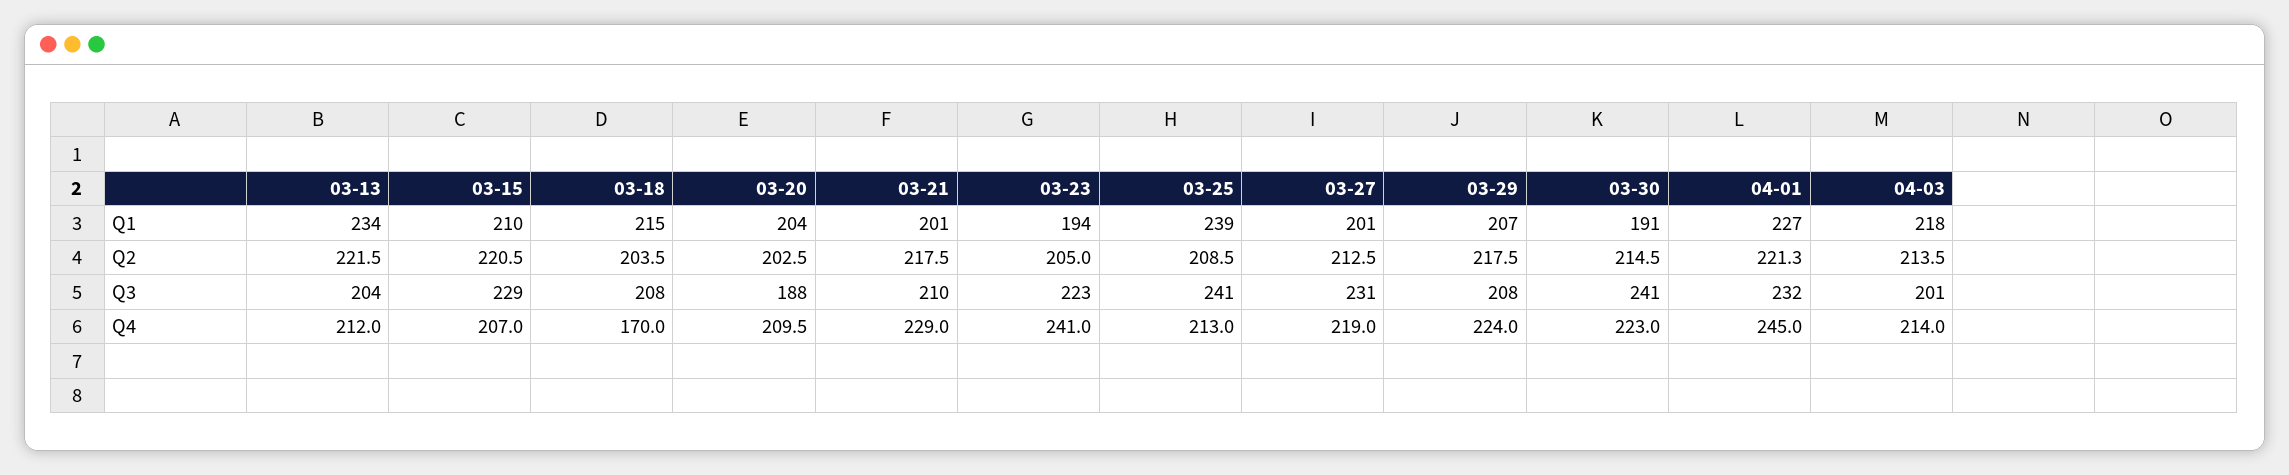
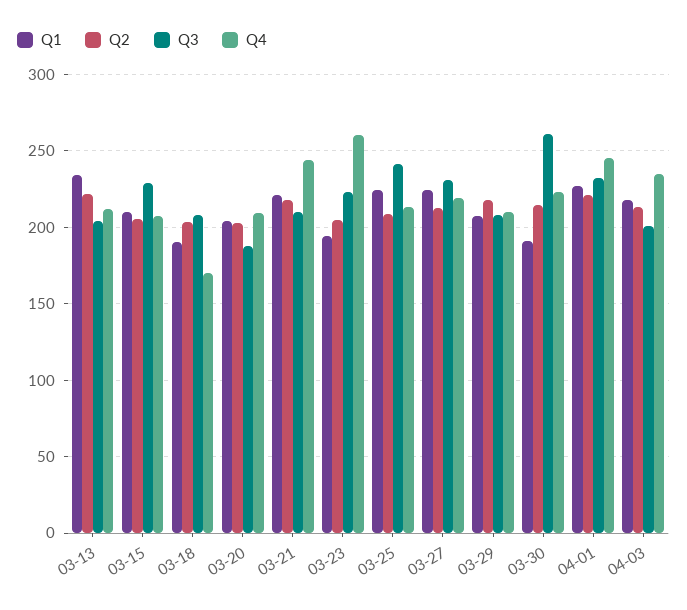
  {
    "Q1": {
      "03-13": 234,
      "03-15": 210,
-     "03-18": 215,
+     "03-18": 190,
      "03-20": 204,
-     "03-21": 201,
+     "03-21": 220,
      "03-23": 194,
-     "03-25": 239,
+     "03-25": 225,
-     "03-27": 201,
+     "03-27": 225,
      "03-29": 207,
      "03-30": 191,
      "04-01": 227,
      "04-03": 218
    },
    "Q2": {
      "03-13": 221.5,
-     "03-15": 220.5,
+     "03-15": 205,
      "03-18": 203.5,
      "03-20": 202.5,
      "03-21": 217.5,
      "03-23": 205,
      "03-25": 208.5,
      "03-27": 212.5,
      "03-29": 217.5,
      "03-30": 214.5,
      "04-01": 221.3,
      "04-03": 213.5
    },
    "Q3": {
      "03-13": 204,
      "03-15": 229,
      "03-18": 208,
      "03-20": 188,
      "03-21": 210,
      "03-23": 223,
      "03-25": 241,
      "03-27": 231,
      "03-29": 208,
-     "03-30": 241,
+     "03-30": 260,
      "04-01": 232,
      "04-03": 201
    },
    "Q4": {
      "03-13": 212,
      "03-15": 207,
      "03-18": 170,
      "03-20": 209.5,
-     "03-21": 229,
+     "03-21": 245,
-     "03-23": 241,
+     "03-23": 260,
      "03-25": 213,
      "03-27": 219,
-     "03-29": 224,
+     "03-29": 210,
      "03-30": 223,
      "04-01": 245,
-     "04-03": 214
+     "04-03": 235
    }
  }

